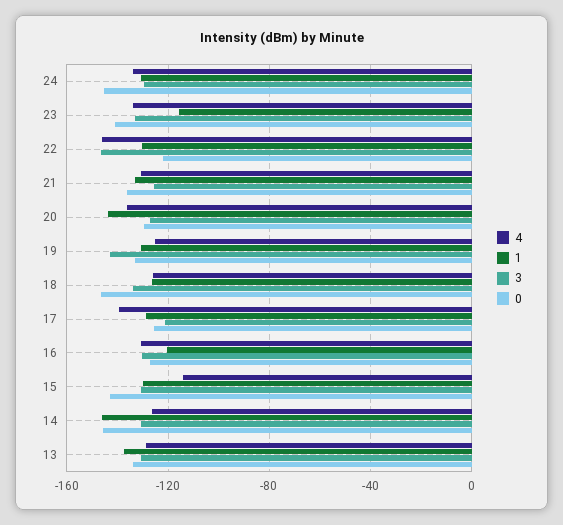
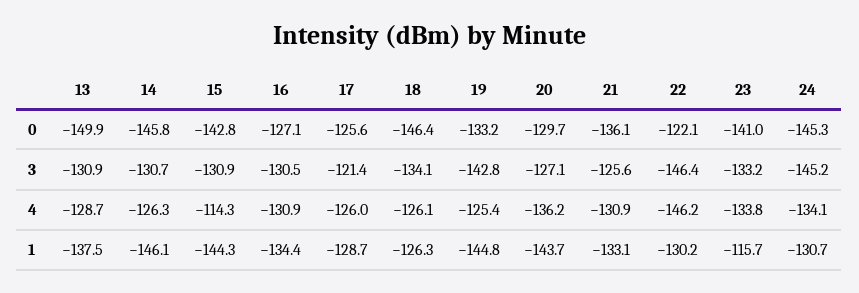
  {
    "4": {
      "24": -134.1,
      "23": -133.8,
      "22": -146.2,
      "21": -130.9,
      "20": -136.2,
      "19": -125.4,
      "18": -126.1,
-     "17": -140,
+     "17": -126,
      "16": -130.9,
      "15": -114.3,
      "14": -126.3,
      "13": -128.7
    },
    "1": {
      "24": -130.7,
      "23": -115.7,
      "22": -130.2,
      "21": -133.1,
      "20": -143.7,
-     "19": -130,
+     "19": -144.8,
      "18": -126.3,
      "17": -128.7,
-     "16": -120,
+     "16": -134.4,
-     "15": -130,
+     "15": -144.3,
      "14": -146.1,
      "13": -137.5
    },
    "3": {
-     "24": -130,
+     "24": -145.2,
      "23": -133.2,
      "22": -146.4,
      "21": -125.6,
      "20": -127.1,
      "19": -142.8,
      "18": -134.1,
      "17": -121.4,
      "16": -130.5,
      "15": -130.9,
      "14": -130.7,
      "13": -130.9
    },
    "0": {
      "24": -145.3,
      "23": -141,
      "22": -122.1,
      "21": -136.1,
      "20": -129.7,
      "19": -133.2,
      "18": -146.4,
      "17": -125.6,
      "16": -127.1,
      "15": -142.8,
      "14": -145.8,
-     "13": -135
+     "13": -149.9
    }
  }

